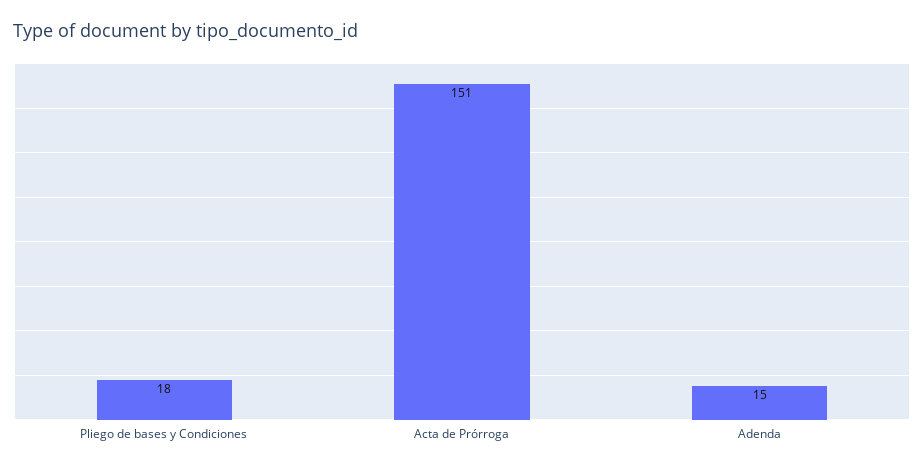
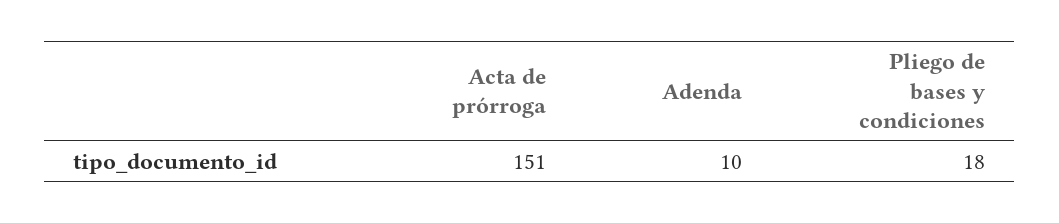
  {
    "Pliego de bases y Condiciones": 18,
    "Acta de Prórroga": 151,
-   "Adenda": 15
+   "Adenda": 10
  }

